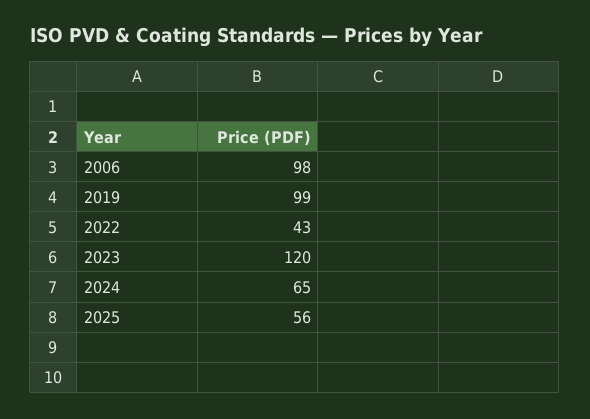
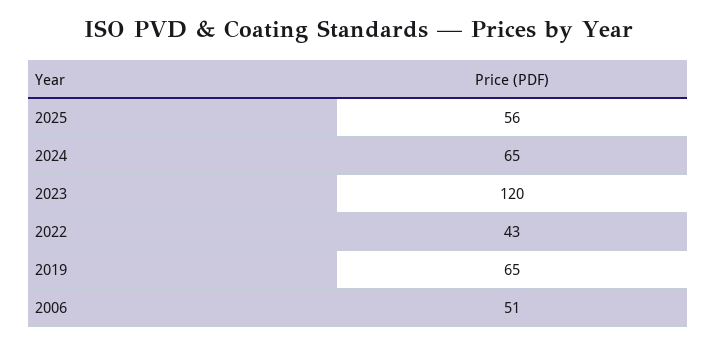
  {
-   "2006": 98,
+   "2006": 51,
-   "2019": 99,
+   "2019": 65,
    "2022": 43,
    "2023": 120,
    "2024": 65,
    "2025": 56
  }

